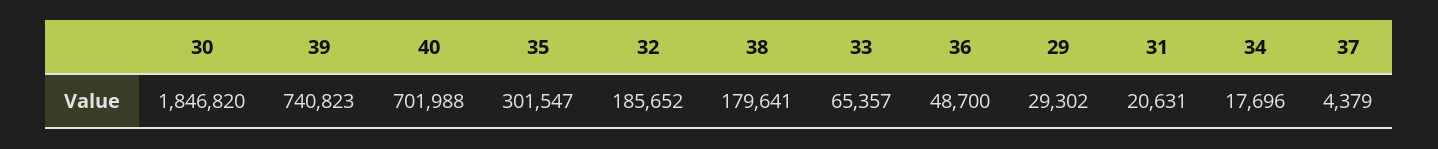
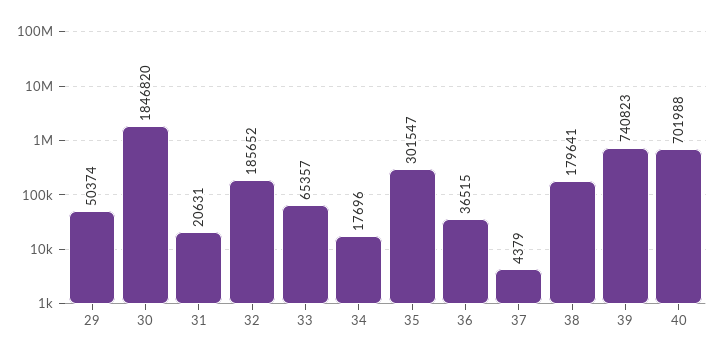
  {
    "30": 1846820,
    "39": 740823,
    "40": 701988,
    "35": 301547,
    "32": 185652,
    "38": 179641,
    "33": 65357,
-   "36": 48700,
+   "36": 36515,
-   "29": 29302,
+   "29": 50374,
    "31": 20631,
    "34": 17696,
    "37": 4379
  }

